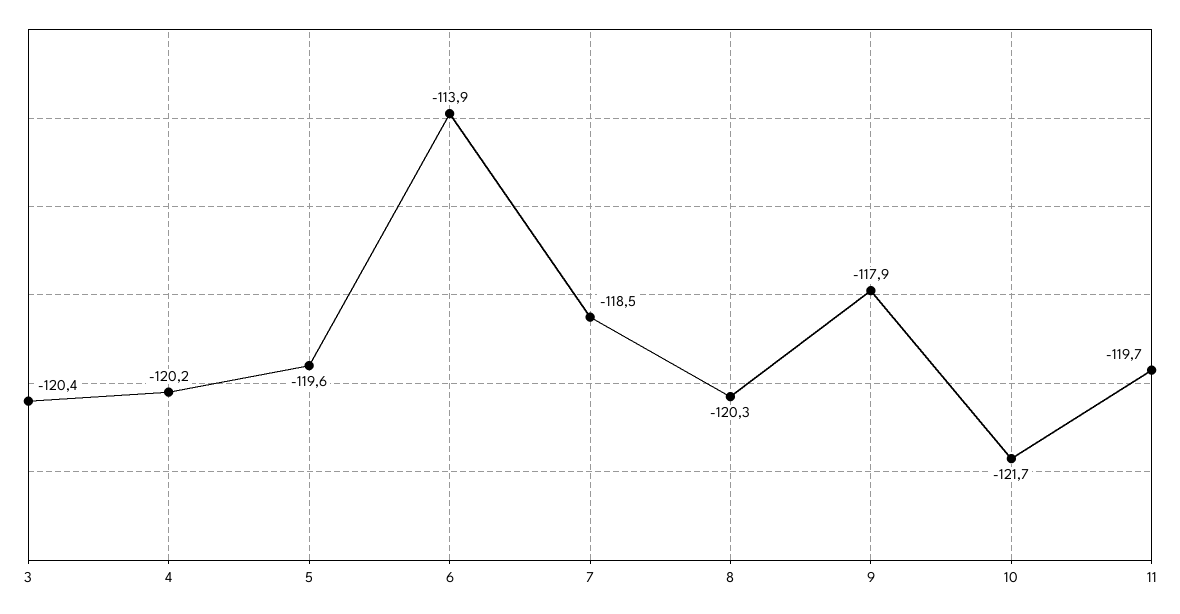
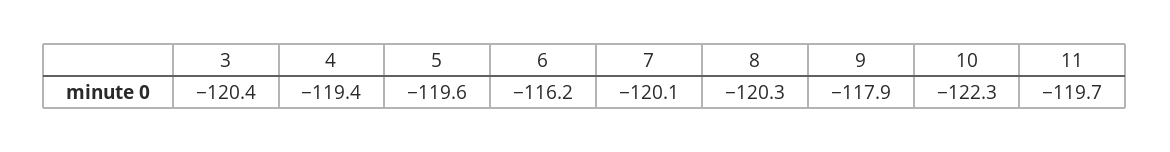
  {
    "3": -120.4,
-   "4": -120.2,
+   "4": -119.4,
    "5": -119.6,
-   "6": -113.9,
+   "6": -116.2,
-   "7": -118.5,
+   "7": -120.1,
    "8": -120.3,
    "9": -117.9,
-   "10": -121.7,
+   "10": -122.3,
    "11": -119.7
  }

